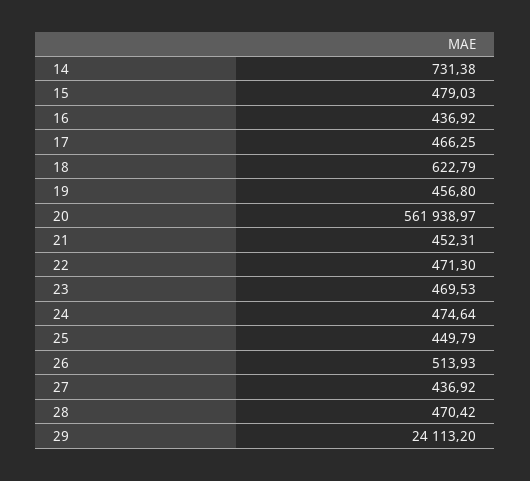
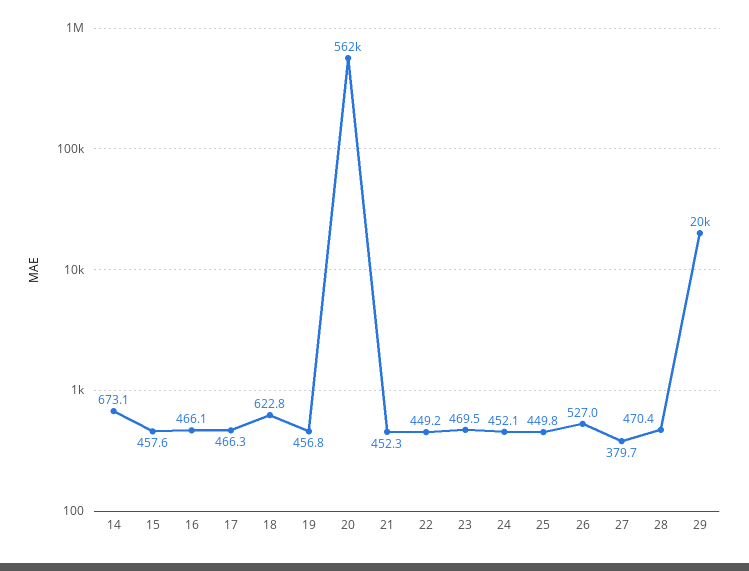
  {
-   "14": 731.38,
+   "14": 673.1,
-   "15": 479.03,
+   "15": 457.6,
-   "16": 436.92,
+   "16": 466.1,
    "17": 466.25,
    "18": 622.79,
    "19": 456.8,
    "20": 561938.97,
    "21": 452.31,
-   "22": 471.3,
+   "22": 449.2,
    "23": 469.53,
-   "24": 474.64,
+   "24": 452.1,
    "25": 449.79,
-   "26": 513.93,
+   "26": 527,
-   "27": 436.92,
+   "27": 379.7,
    "28": 470.42,
-   "29": 24113.2
+   "29": 20000
  }

